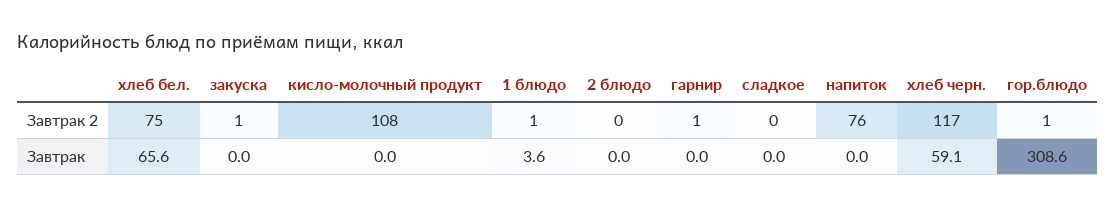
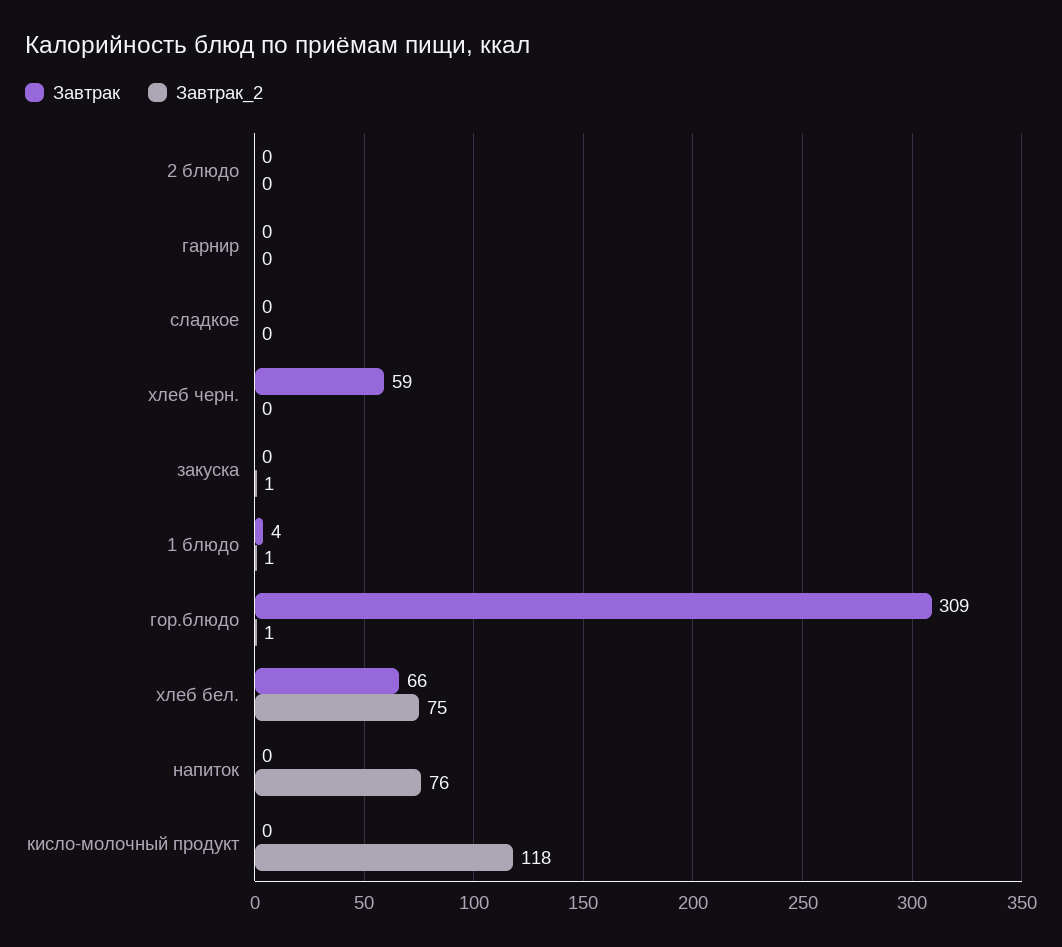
  {
    "Завтрак 2": {
      "хлеб бел.": 75,
      "закуска": 1,
-     "кисло-молочный продукт": 108,
+     "кисло-молочный продукт": 118,
      "1 блюдо": 1,
      "2 блюдо": 0,
-     "гарнир": 1,
+     "гарнир": 0,
      "сладкое": 0,
      "напиток": 76,
-     "хлеб черн.": 117,
+     "хлеб черн.": 0,
      "гор.блюдо": 1
    },
    "Завтрак": {
      "хлеб бел.": 65.6,
      "закуска": 0,
      "кисло-молочный продукт": 0,
      "1 блюдо": 3.6,
      "2 блюдо": 0,
      "гарнир": 0,
      "сладкое": 0,
      "напиток": 0,
      "хлеб черн.": 59.1,
      "гор.блюдо": 308.6
    }
  }

